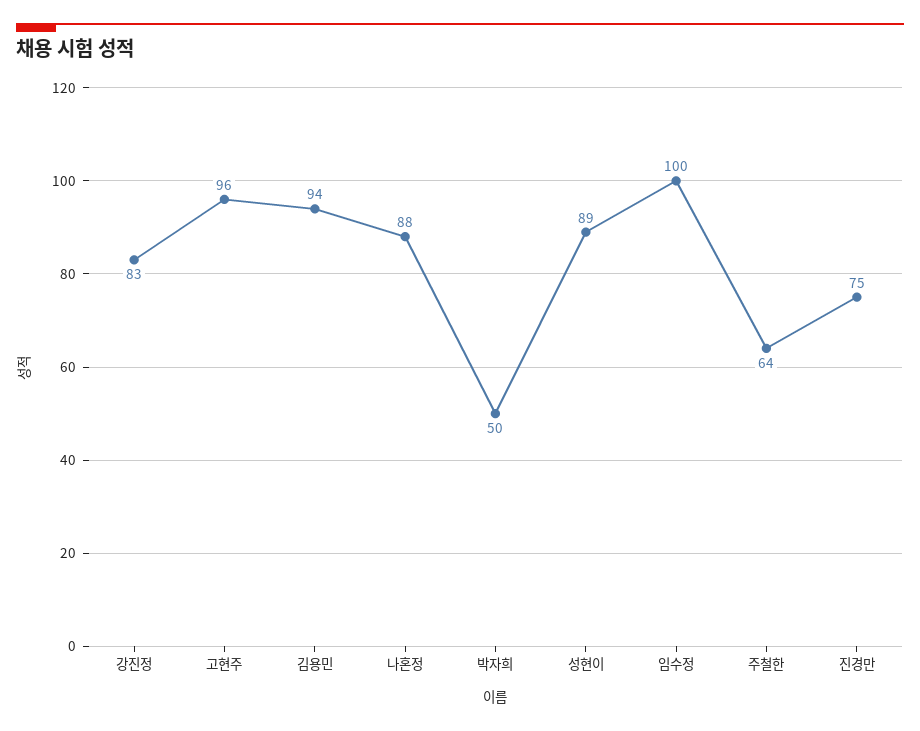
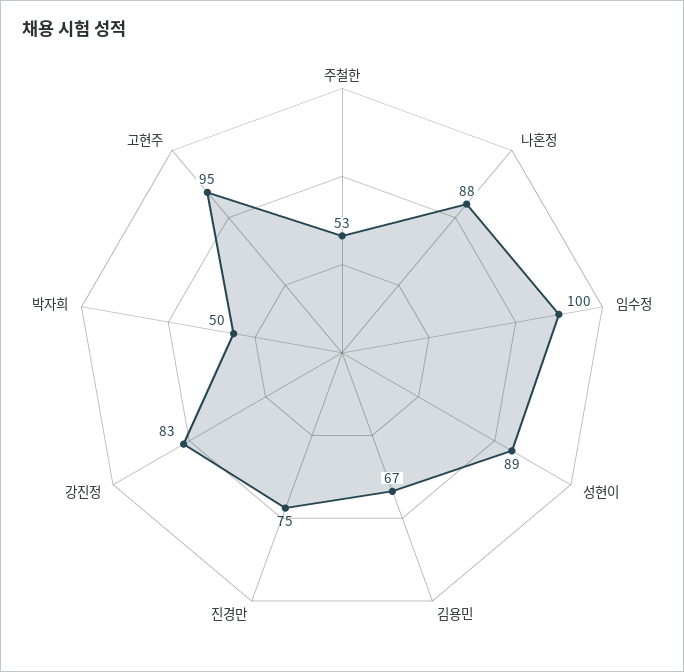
  {
    "강진정": 83,
-   "고현주": 96,
+   "고현주": 95,
-   "김용민": 94,
+   "김용민": 67,
    "나혼정": 88,
    "박자희": 50,
    "성현이": 89,
    "임수정": 100,
-   "주철한": 64,
+   "주철한": 53,
    "진경만": 75
  }

